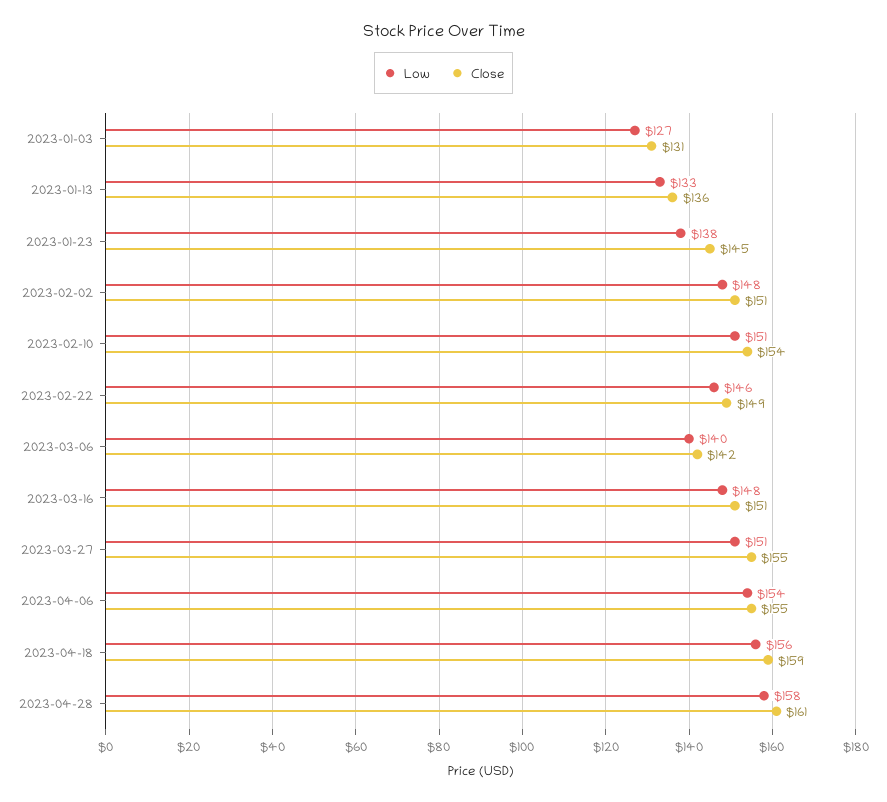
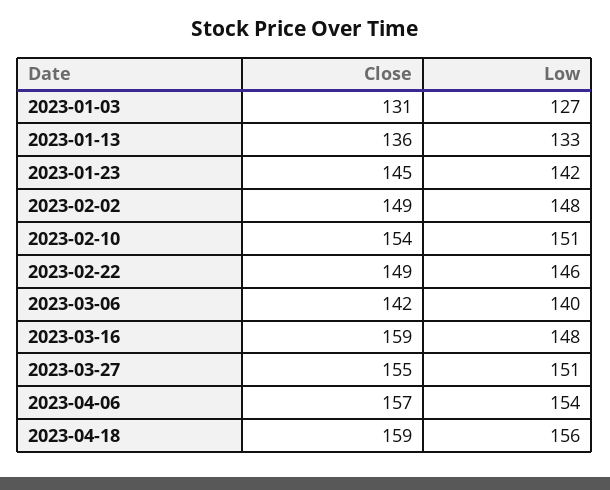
  {
    "Low": {
      "2023-01-03": 127,
      "2023-01-13": 133,
-     "2023-01-23": 138,
+     "2023-01-23": 142,
      "2023-02-02": 148,
      "2023-02-10": 151,
      "2023-02-22": 146,
      "2023-03-06": 140,
      "2023-03-16": 148,
      "2023-03-27": 151,
      "2023-04-06": 154,
-     "2023-04-18": 156,
+     "2023-04-18": 156
-     "2023-04-28": 158
    },
    "Close": {
      "2023-01-03": 131,
      "2023-01-13": 136,
      "2023-01-23": 145,
-     "2023-02-02": 151,
+     "2023-02-02": 149,
      "2023-02-10": 154,
      "2023-02-22": 149,
      "2023-03-06": 142,
-     "2023-03-16": 151,
+     "2023-03-16": 159,
      "2023-03-27": 155,
-     "2023-04-06": 155,
+     "2023-04-06": 157,
-     "2023-04-18": 159,
+     "2023-04-18": 159
-     "2023-04-28": 161
    }
  }

